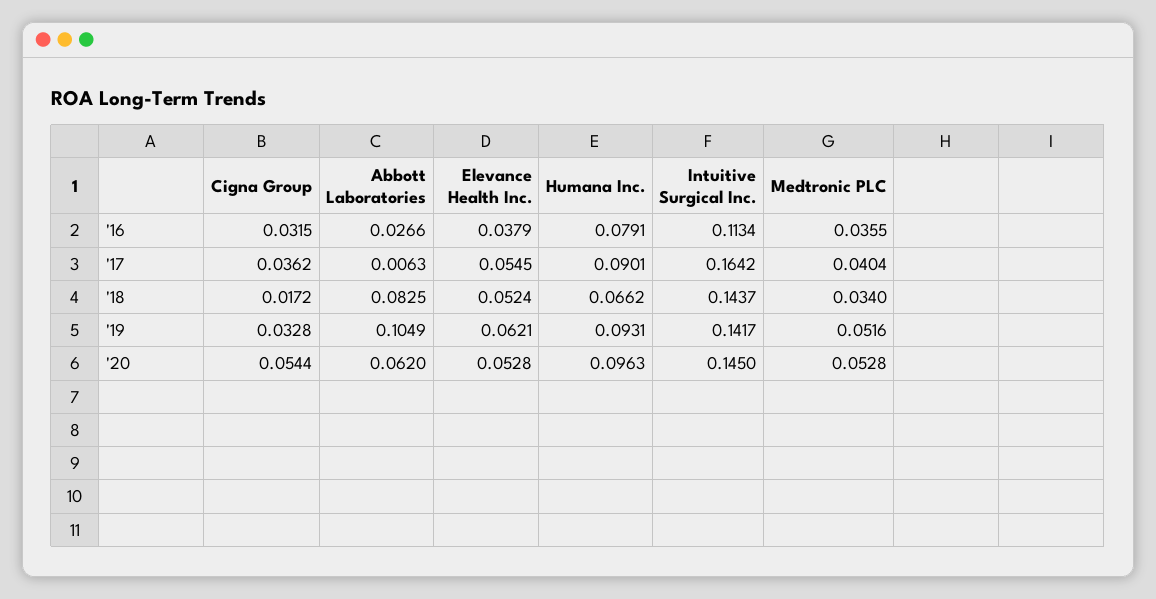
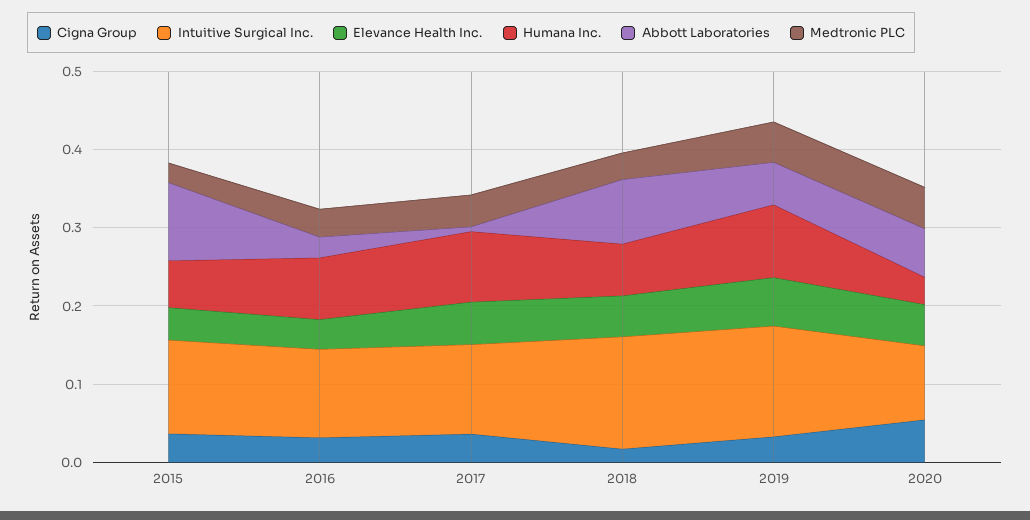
  {
    "Cigna Group": {
      "'16": 0.0315,
      "'17": 0.0362,
      "'18": 0.0172,
      "'19": 0.0328,
-     "'20": 0.0544
+     "'20": 0.0544,
+     "2015": 0.04
    },
    "Abbott Laboratories": {
      "'16": 0.0266,
      "'17": 0.0063,
      "'18": 0.0825,
-     "'19": 0.1049,
+     "'19": 0.06,
-     "'20": 0.062
+     "'20": 0.062,
+     "2015": 0.1
    },
    "Elevance Health Inc.": {
      "'16": 0.0379,
      "'17": 0.0545,
      "'18": 0.0524,
      "'19": 0.0621,
-     "'20": 0.0528
+     "'20": 0.0528,
+     "2015": 0.04
    },
    "Humana Inc.": {
      "'16": 0.0791,
      "'17": 0.0901,
      "'18": 0.0662,
      "'19": 0.0931,
-     "'20": 0.0963
+     "'20": 0.04,
+     "2015": 0.06
    },
    "Intuitive Surgical Inc.": {
      "'16": 0.1134,
-     "'17": 0.1642,
+     "'17": 0.12,
      "'18": 0.1437,
      "'19": 0.1417,
-     "'20": 0.145
+     "'20": 0.1,
+     "2015": 0.12
    },
    "Medtronic PLC": {
      "'16": 0.0355,
      "'17": 0.0404,
      "'18": 0.034,
      "'19": 0.0516,
-     "'20": 0.0528
+     "'20": 0.0528,
+     "2015": 0.02
    }
  }

